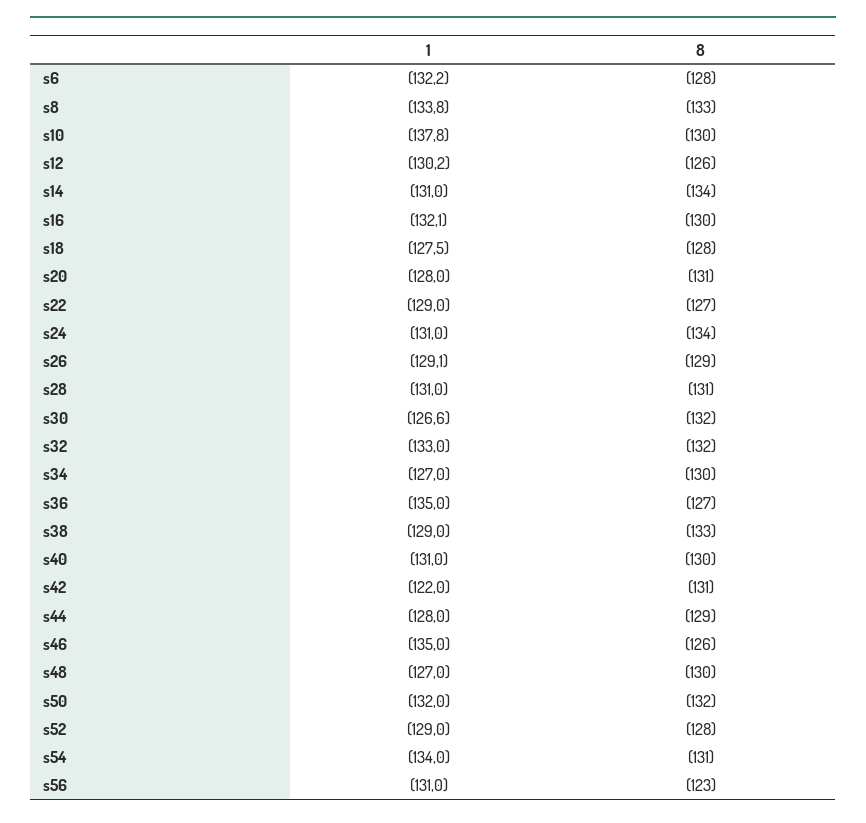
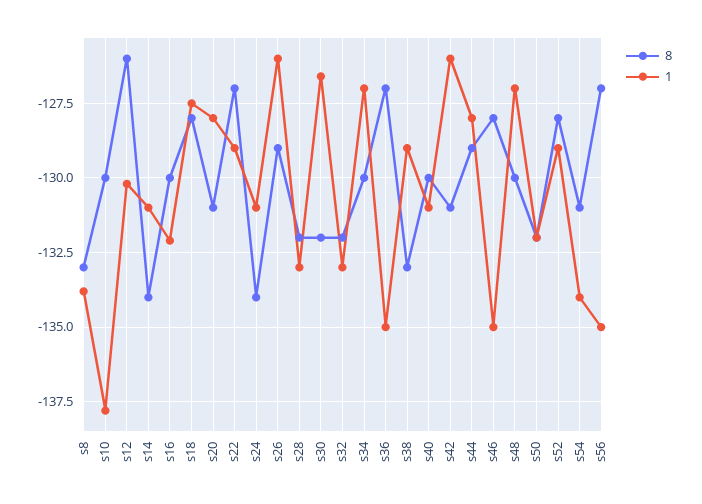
  {
    "1": {
-     "s6": -132.2,
      "s8": -133.8,
      "s10": -137.8,
      "s12": -130.2,
      "s14": -131,
      "s16": -132.1,
      "s18": -127.5,
      "s20": -128,
      "s22": -129,
      "s24": -131,
-     "s26": -129.1,
+     "s26": -126,
-     "s28": -131,
+     "s28": -133,
      "s30": -126.6,
      "s32": -133,
      "s34": -127,
      "s36": -135,
      "s38": -129,
      "s40": -131,
-     "s42": -122,
+     "s42": -126,
      "s44": -128,
      "s46": -135,
      "s48": -127,
      "s50": -132,
      "s52": -129,
      "s54": -134,
-     "s56": -131
+     "s56": -135
    },
    "8": {
-     "s6": -128,
      "s8": -133,
      "s10": -130,
      "s12": -126,
      "s14": -134,
      "s16": -130,
      "s18": -128,
      "s20": -131,
      "s22": -127,
      "s24": -134,
      "s26": -129,
-     "s28": -131,
+     "s28": -132,
      "s30": -132,
      "s32": -132,
      "s34": -130,
      "s36": -127,
      "s38": -133,
      "s40": -130,
      "s42": -131,
      "s44": -129,
-     "s46": -126,
+     "s46": -128,
      "s48": -130,
      "s50": -132,
      "s52": -128,
      "s54": -131,
-     "s56": -123
+     "s56": -127
    }
  }

